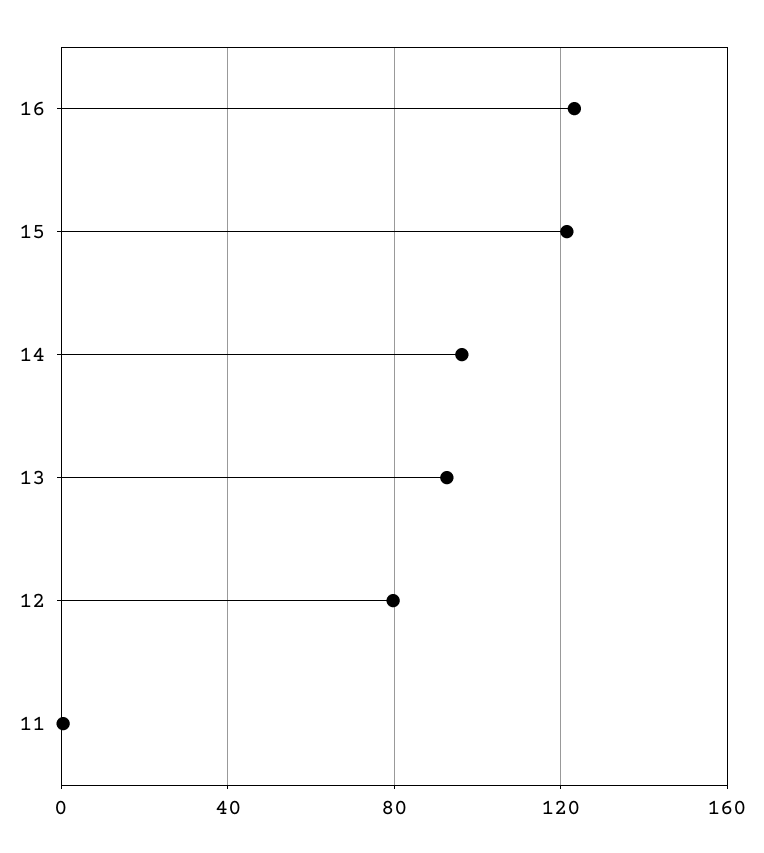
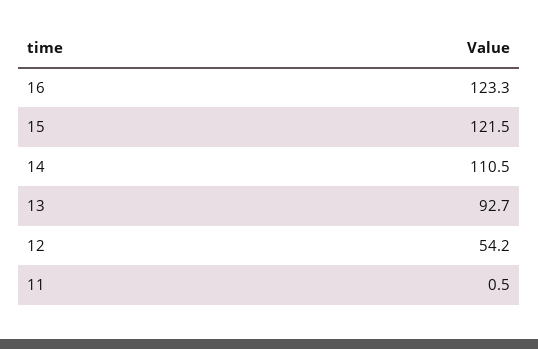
  {
    "16": 123.3,
    "15": 121.5,
-   "14": 95,
+   "14": 110.5,
    "13": 92.7,
-   "12": 80,
+   "12": 54.2,
    "11": 0.5
  }

